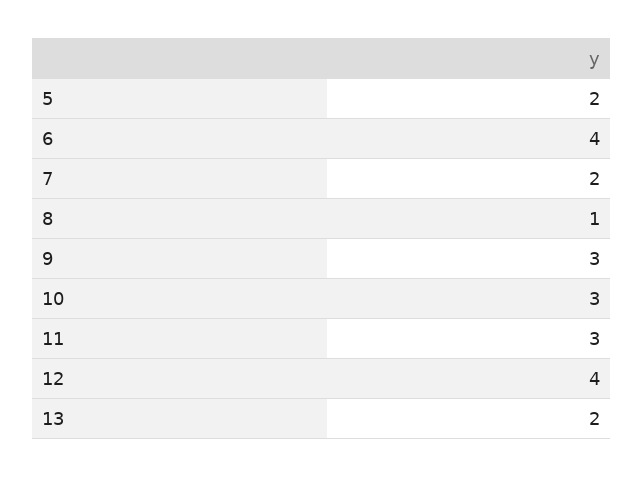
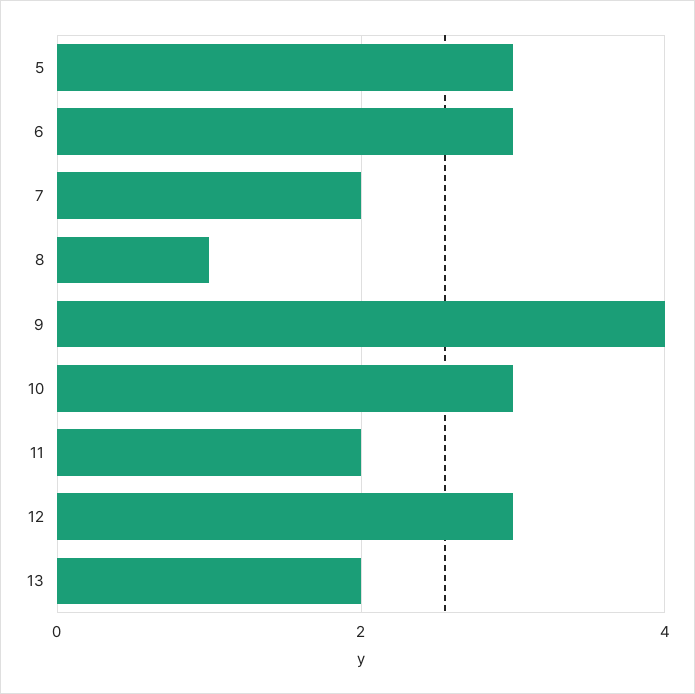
  {
-   "5": 2,
+   "5": 3,
-   "6": 4,
+   "6": 3,
    "7": 2,
    "8": 1,
-   "9": 3,
+   "9": 4,
    "10": 3,
-   "11": 3,
+   "11": 2,
-   "12": 4,
+   "12": 3,
    "13": 2
  }

